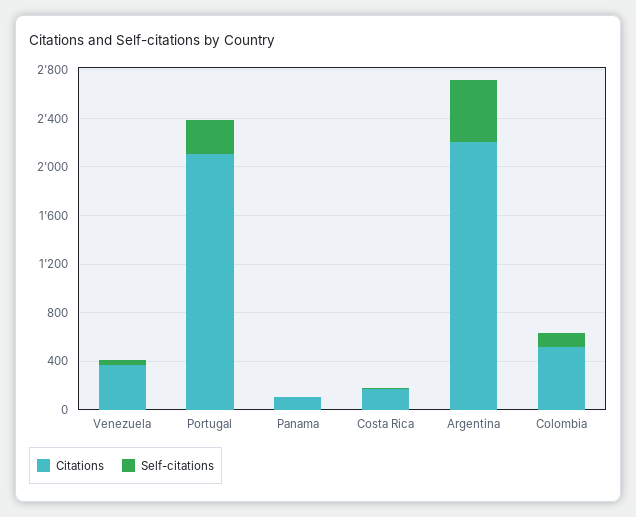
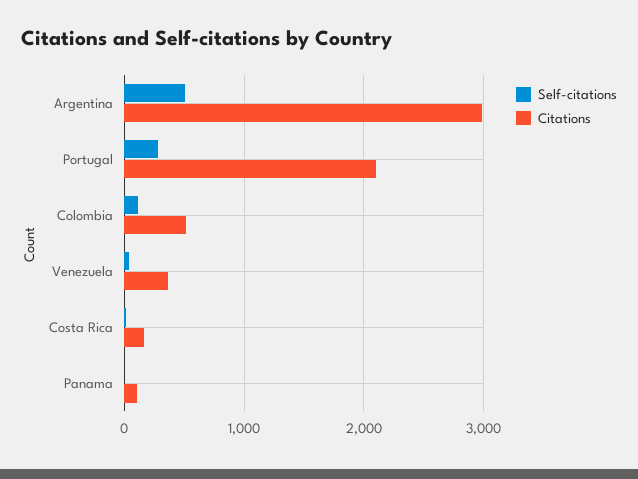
  {
    "Citations": {
      "Venezuela": 400,
      "Portugal": 2100,
      "Panama": 100,
      "Costa Rica": 200,
-     "Argentina": 2200,
+     "Argentina": 3000,
      "Colombia": 500
    },
    "Self-citations": {
      "Venezuela": 0,
      "Portugal": 300,
      "Panama": 0,
      "Costa Rica": 0,
      "Argentina": 500,
      "Colombia": 100
    }
  }

